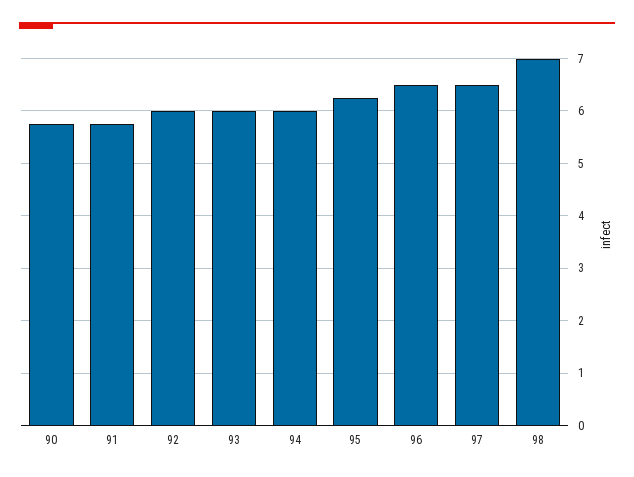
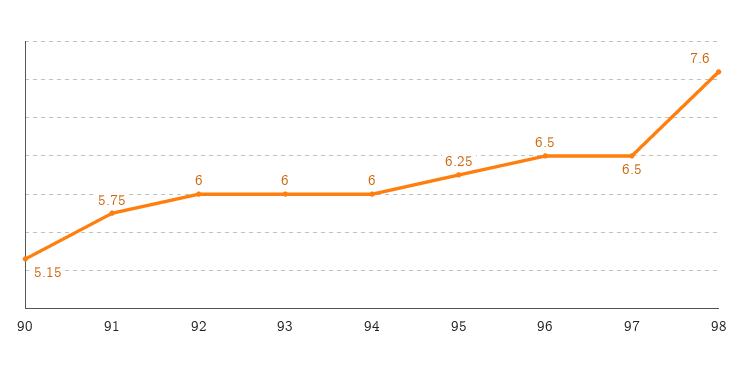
  {
-   "90": 5.8,
+   "90": 5.15,
    "91": 5.75,
    "92": 6,
    "93": 6,
    "94": 6,
    "95": 6.25,
    "96": 6.5,
    "97": 6.5,
-   "98": 7
+   "98": 7.6
  }

